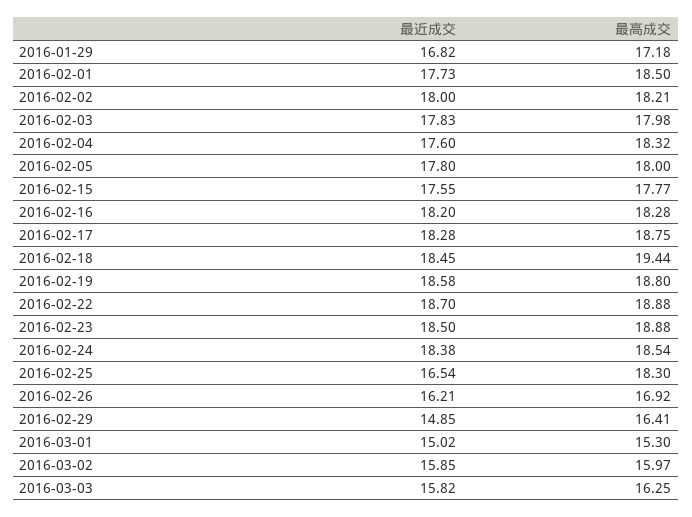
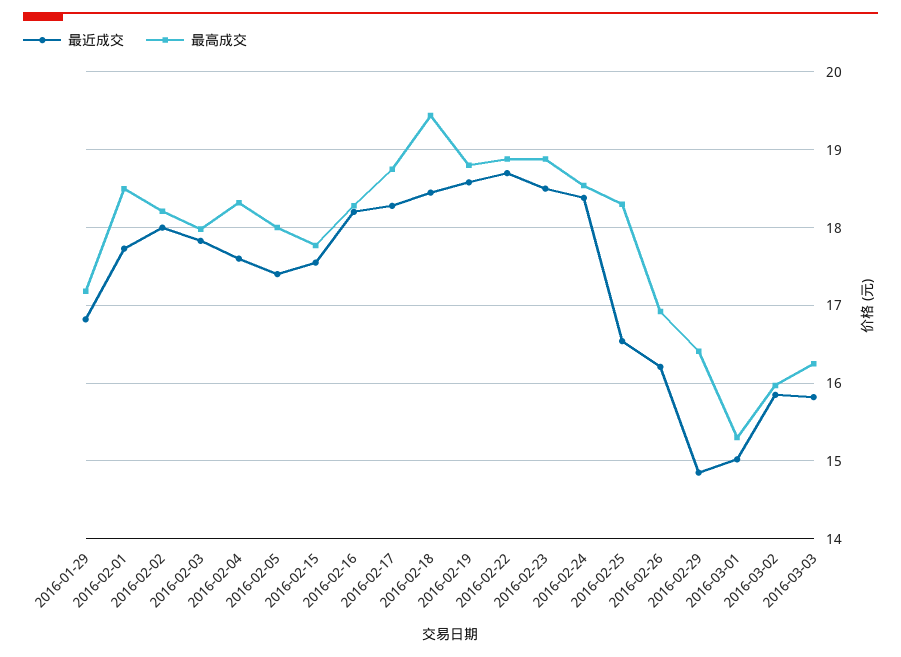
  {
    "最近成交": {
      "2016-01-29": 16.82,
      "2016-02-01": 17.73,
      "2016-02-02": 18,
      "2016-02-03": 17.83,
      "2016-02-04": 17.6,
-     "2016-02-05": 17.8,
+     "2016-02-05": 17.4,
      "2016-02-15": 17.55,
      "2016-02-16": 18.2,
      "2016-02-17": 18.28,
      "2016-02-18": 18.45,
      "2016-02-19": 18.58,
      "2016-02-22": 18.7,
      "2016-02-23": 18.5,
      "2016-02-24": 18.38,
      "2016-02-25": 16.54,
      "2016-02-26": 16.21,
      "2016-02-29": 14.85,
      "2016-03-01": 15.02,
      "2016-03-02": 15.85,
      "2016-03-03": 15.82
    },
    "最高成交": {
      "2016-01-29": 17.18,
      "2016-02-01": 18.5,
      "2016-02-02": 18.21,
      "2016-02-03": 17.98,
      "2016-02-04": 18.32,
      "2016-02-05": 18,
      "2016-02-15": 17.77,
      "2016-02-16": 18.28,
      "2016-02-17": 18.75,
      "2016-02-18": 19.44,
      "2016-02-19": 18.8,
      "2016-02-22": 18.88,
      "2016-02-23": 18.88,
      "2016-02-24": 18.54,
      "2016-02-25": 18.3,
      "2016-02-26": 16.92,
      "2016-02-29": 16.41,
      "2016-03-01": 15.3,
      "2016-03-02": 15.97,
      "2016-03-03": 16.25
    }
  }

